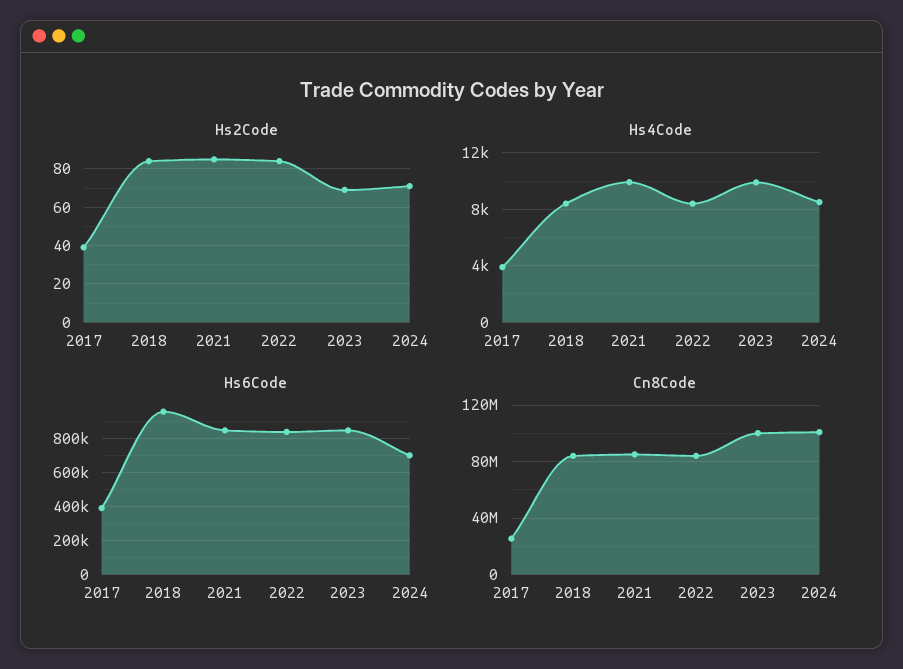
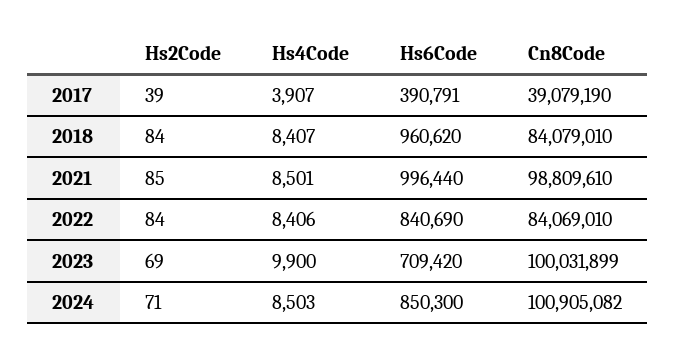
  {
    "Hs2Code": {
      "2017": 39,
      "2018": 84,
      "2021": 85,
      "2022": 84,
      "2023": 69,
      "2024": 71
    },
    "Hs4Code": {
      "2017": 3907,
      "2018": 8407,
-     "2021": 10000,
+     "2021": 8501,
      "2022": 8406,
      "2023": 9900,
      "2024": 8503
    },
    "Hs6Code": {
      "2017": 390791,
      "2018": 960620,
-     "2021": 850000,
+     "2021": 996440,
      "2022": 840690,
-     "2023": 850000,
+     "2023": 709420,
-     "2024": 700000
+     "2024": 850300
    },
    "Cn8Code": {
-     "2017": 25000000,
+     "2017": 39079190,
      "2018": 84079010,
-     "2021": 85000000,
+     "2021": 98809610,
      "2022": 84069010,
      "2023": 100031899,
      "2024": 100905082
    }
  }

